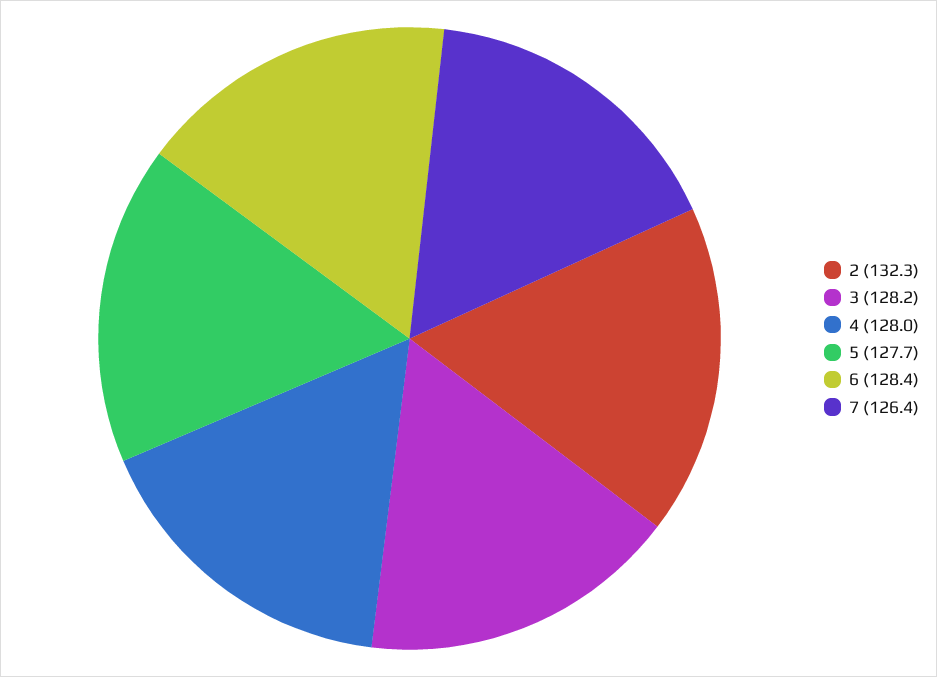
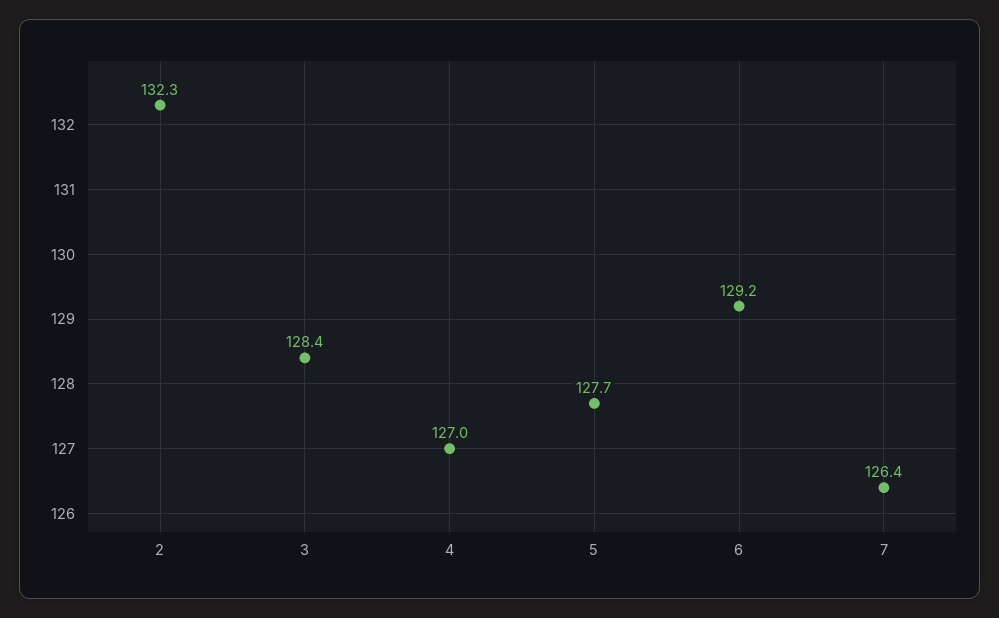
  {
    "2": 132.3,
-   "3": 128.2,
+   "3": 128.4,
-   "4": 128,
+   "4": 127,
    "5": 127.7,
-   "6": 128.4,
+   "6": 129.2,
    "7": 126.4
  }

